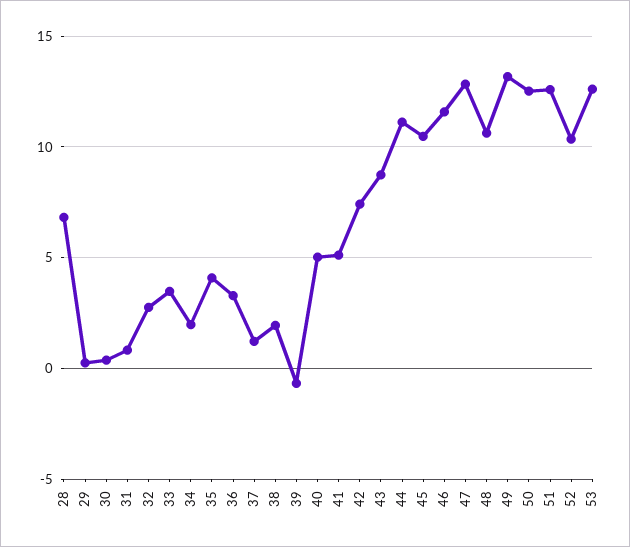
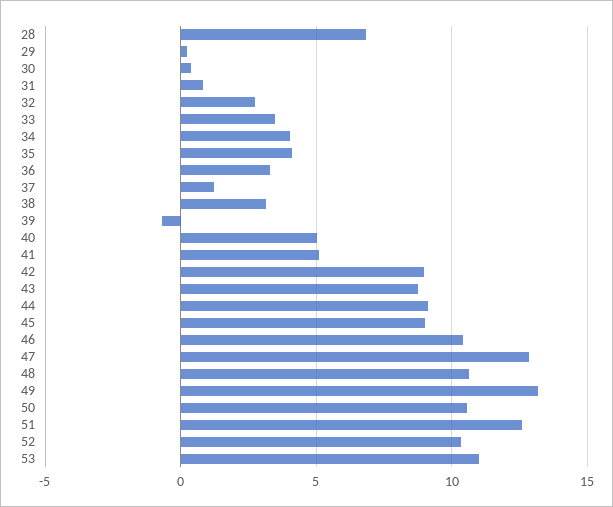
  {
    "28": 7,
    "29": 0.5,
    "30": 0.5,
    "31": 1,
    "32": 3,
    "33": 3.5,
-   "34": 2,
+   "34": 4,
    "35": 4,
    "36": 3.5,
    "37": 1,
-   "38": 2,
+   "38": 3,
    "39": -0.5,
    "40": 5,
    "41": 5,
-   "42": 7.5,
+   "42": 9,
    "43": 8.5,
-   "44": 11,
+   "44": 9,
-   "45": 10.5,
+   "45": 9,
-   "46": 11.5,
+   "46": 10.5,
    "47": 13,
    "48": 10.5,
    "49": 13,
-   "50": 12.5,
+   "50": 10.5,
    "51": 12.5,
    "52": 10.5,
-   "53": 12.5
+   "53": 11
  }

